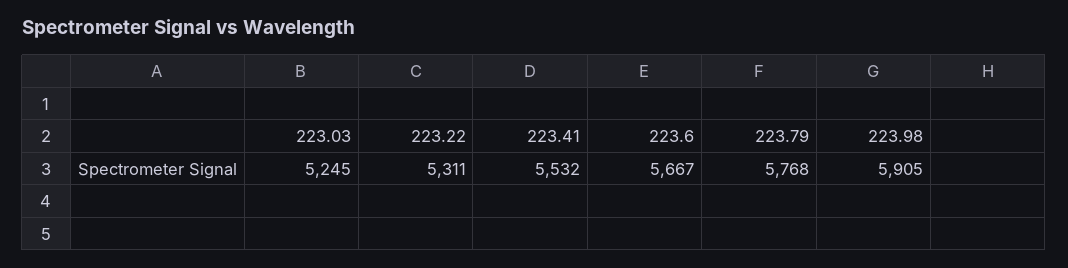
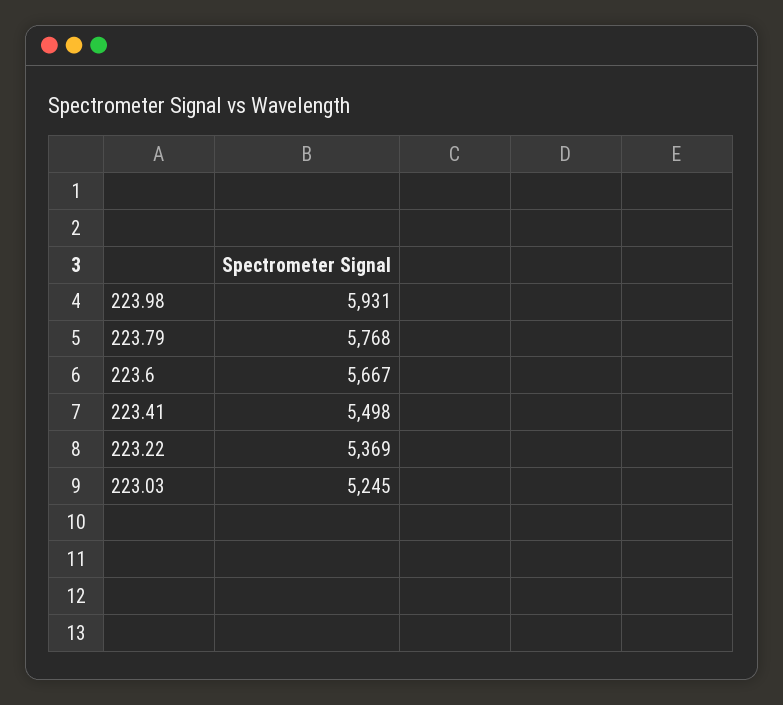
  {
    "223.03": 5245,
-   "223.22": 5311,
+   "223.22": 5369,
-   "223.41": 5532,
+   "223.41": 5498,
    "223.6": 5667,
    "223.79": 5768,
-   "223.98": 5905
+   "223.98": 5931
  }

